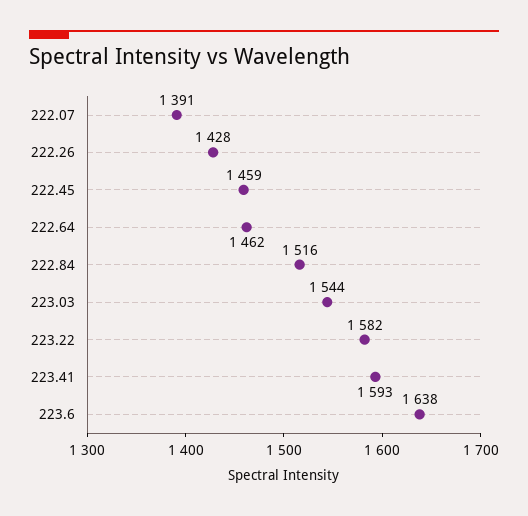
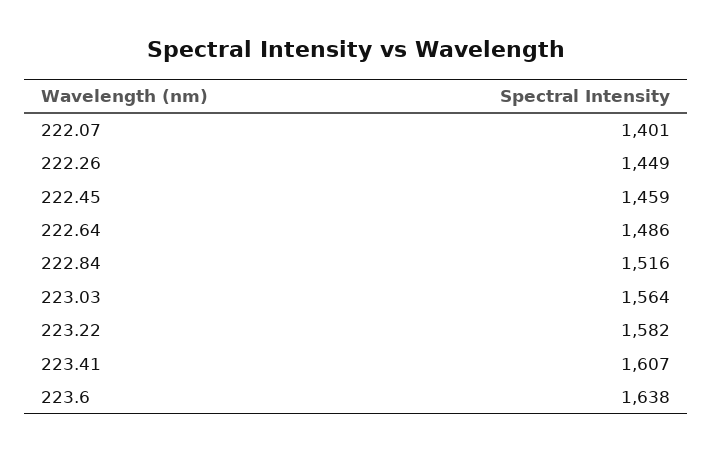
  {
-   "222.07": 1391,
+   "222.07": 1401,
-   "222.26": 1428,
+   "222.26": 1449,
    "222.45": 1459,
-   "222.64": 1462,
+   "222.64": 1486,
    "222.84": 1516,
-   "223.03": 1544,
+   "223.03": 1564,
    "223.22": 1582,
-   "223.41": 1593,
+   "223.41": 1607,
    "223.6": 1638
  }

